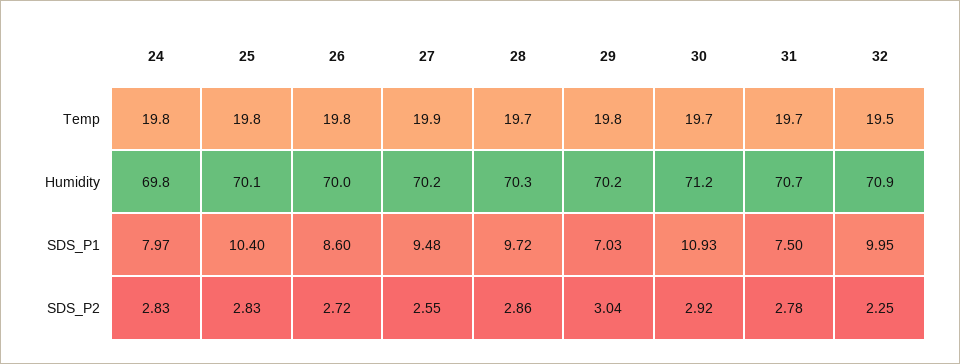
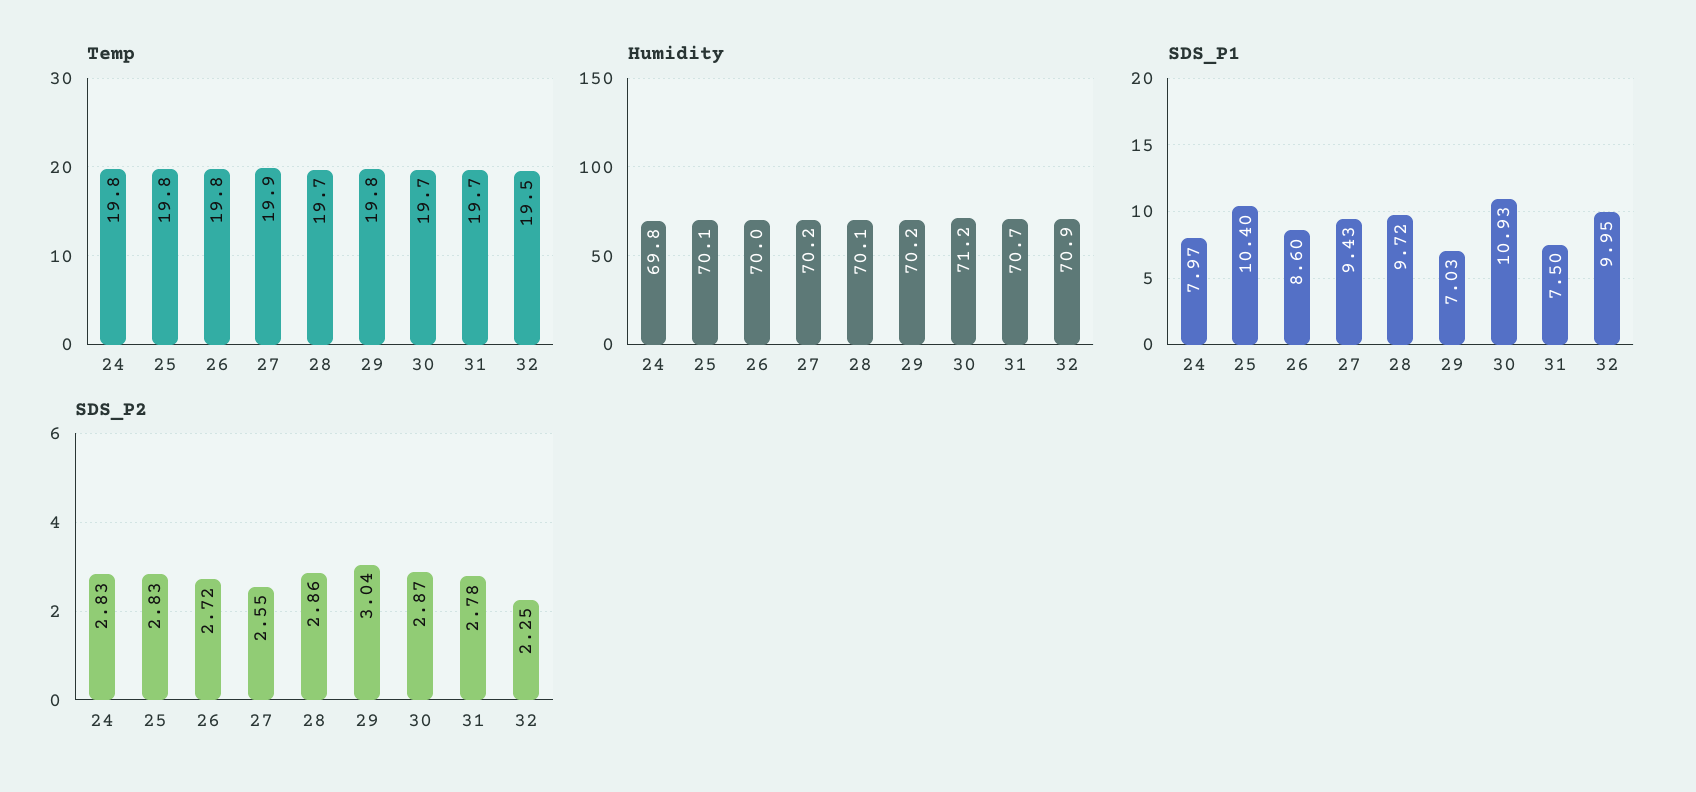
  {
    "Temp": {
      "24": 19.8,
      "25": 19.8,
      "26": 19.8,
      "27": 19.9,
      "28": 19.7,
      "29": 19.8,
      "30": 19.7,
      "31": 19.7,
      "32": 19.5
    },
    "Humidity": {
      "24": 69.8,
      "25": 70.1,
      "26": 70,
      "27": 70.2,
-     "28": 70.3,
+     "28": 70.1,
      "29": 70.2,
      "30": 71.2,
      "31": 70.7,
      "32": 70.9
    },
    "SDS_P1": {
      "24": 7.97,
      "25": 10.4,
      "26": 8.6,
-     "27": 9.48,
+     "27": 9.43,
      "28": 9.72,
      "29": 7.03,
      "30": 10.93,
      "31": 7.5,
      "32": 9.95
    },
    "SDS_P2": {
      "24": 2.83,
      "25": 2.83,
      "26": 2.72,
      "27": 2.55,
      "28": 2.86,
      "29": 3.04,
-     "30": 2.92,
+     "30": 2.87,
      "31": 2.78,
      "32": 2.25
    }
  }

